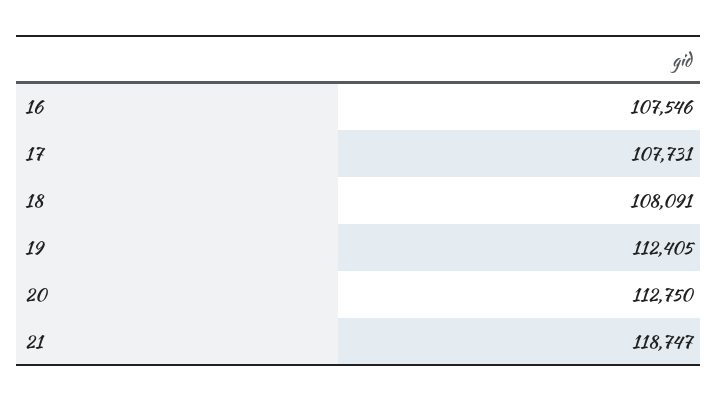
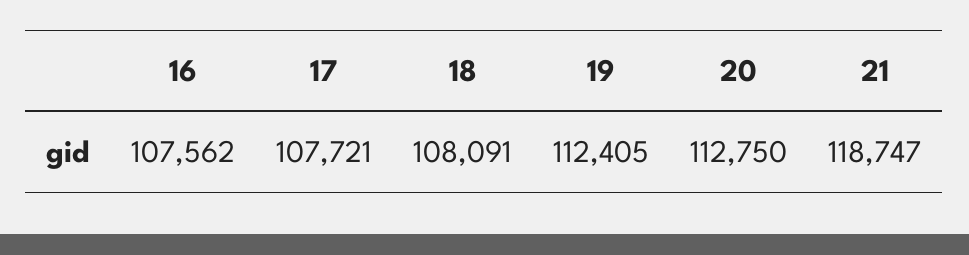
  {
-   "16": 107546,
+   "16": 107562,
-   "17": 107731,
+   "17": 107721,
    "18": 108091,
    "19": 112405,
    "20": 112750,
    "21": 118747
  }

